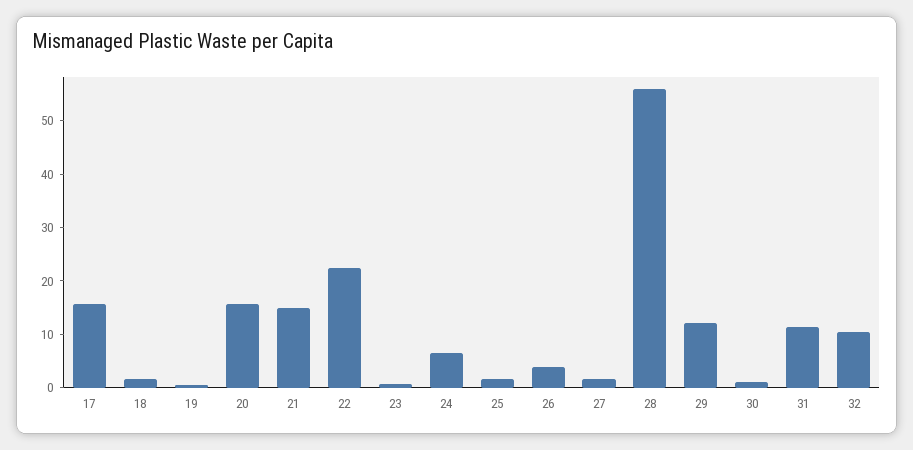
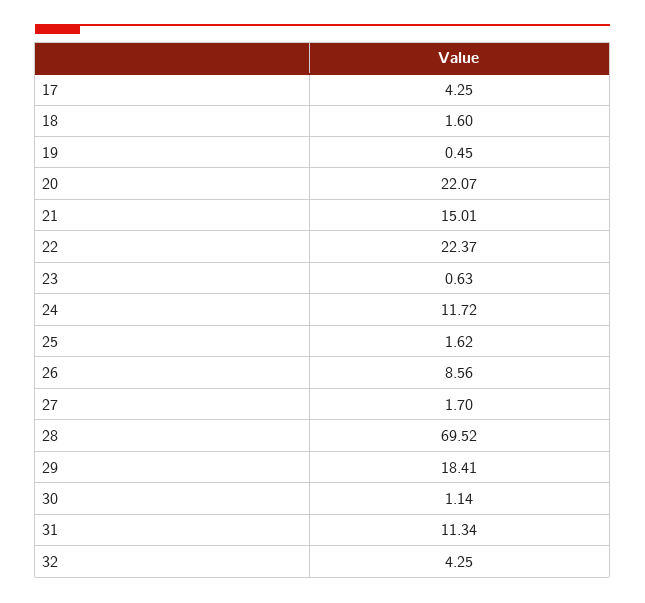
  {
-   "17": 16,
+   "17": 4.25,
    "18": 1.6,
    "19": 0.45,
-   "20": 16,
+   "20": 22.07,
    "21": 15.01,
    "22": 22.37,
    "23": 0.63,
-   "24": 6,
+   "24": 11.72,
    "25": 1.62,
-   "26": 4,
+   "26": 8.56,
    "27": 1.7,
-   "28": 56,
+   "28": 69.52,
-   "29": 12,
+   "29": 18.41,
    "30": 1.14,
    "31": 11.34,
-   "32": 10
+   "32": 4.25
  }

